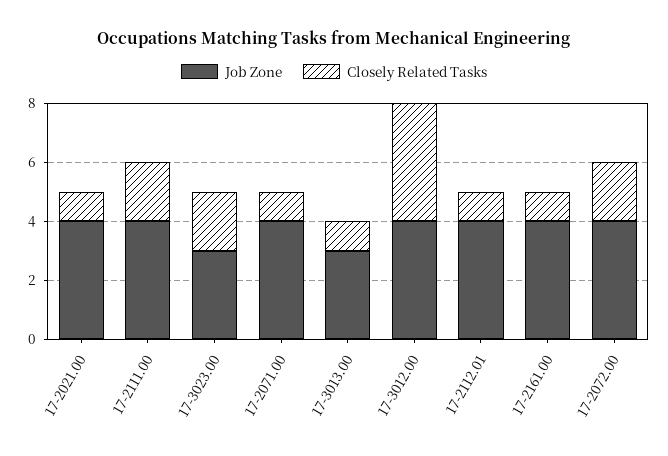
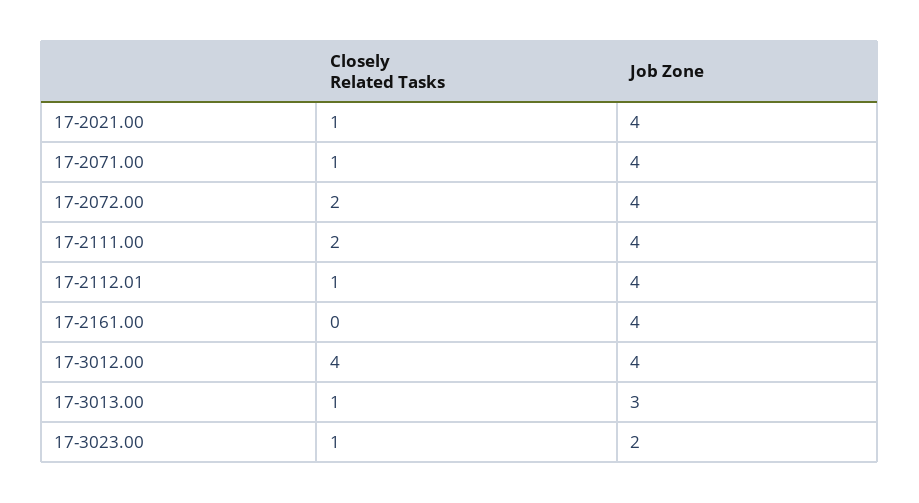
  {
    "Job Zone": {
      "17-2021.00": 4,
      "17-2111.00": 4,
-     "17-3023.00": 3,
+     "17-3023.00": 2,
      "17-2071.00": 4,
      "17-3013.00": 3,
      "17-3012.00": 4,
      "17-2112.01": 4,
      "17-2161.00": 4,
      "17-2072.00": 4
    },
    "Closely Related Tasks": {
      "17-2021.00": 1,
      "17-2111.00": 2,
-     "17-3023.00": 2,
+     "17-3023.00": 1,
      "17-2071.00": 1,
      "17-3013.00": 1,
      "17-3012.00": 4,
      "17-2112.01": 1,
-     "17-2161.00": 1,
+     "17-2161.00": 0,
      "17-2072.00": 2
    }
  }

